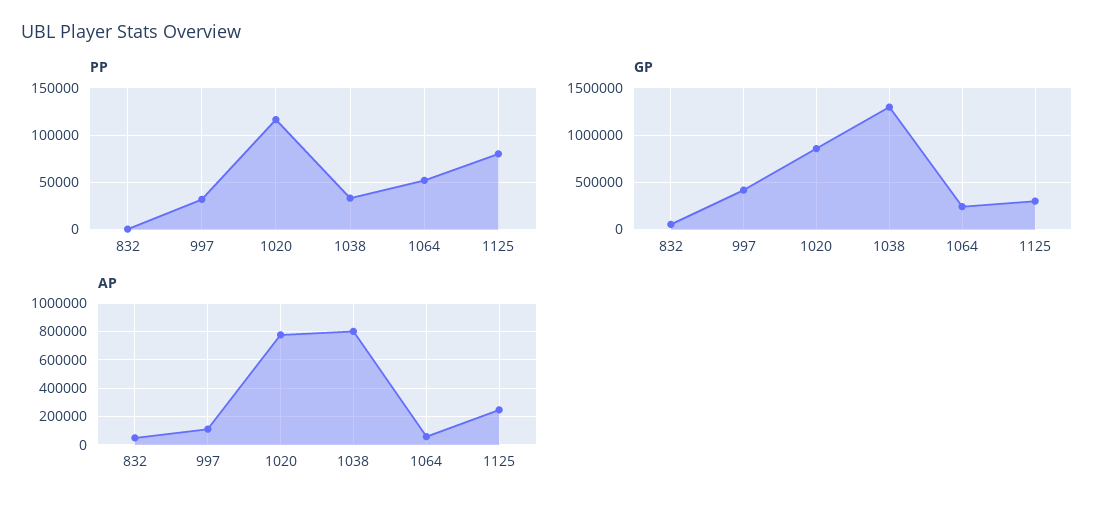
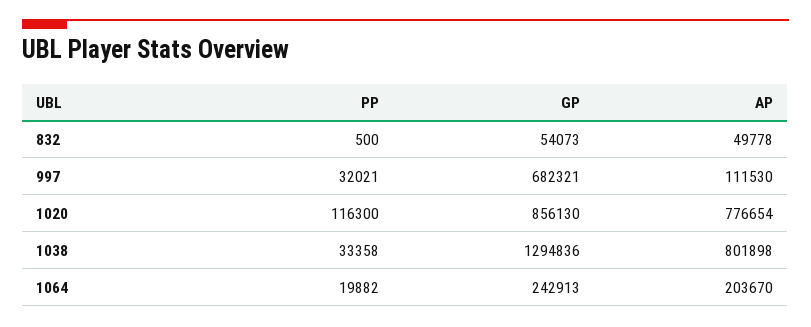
  {
    "PP": {
      "832": 500,
      "997": 32021,
      "1020": 116300,
      "1038": 33358,
-     "1064": 50000,
+     "1064": 19882
-     "1125": 80000
    },
    "GP": {
      "832": 54073,
-     "997": 400000,
+     "997": 682321,
      "1020": 856130,
      "1038": 1294836,
-     "1064": 242913,
+     "1064": 242913
-     "1125": 300000
    },
    "AP": {
      "832": 49778,
      "997": 111530,
      "1020": 776654,
      "1038": 801898,
-     "1064": 50000,
+     "1064": 203670
-     "1125": 250000
    }
  }

